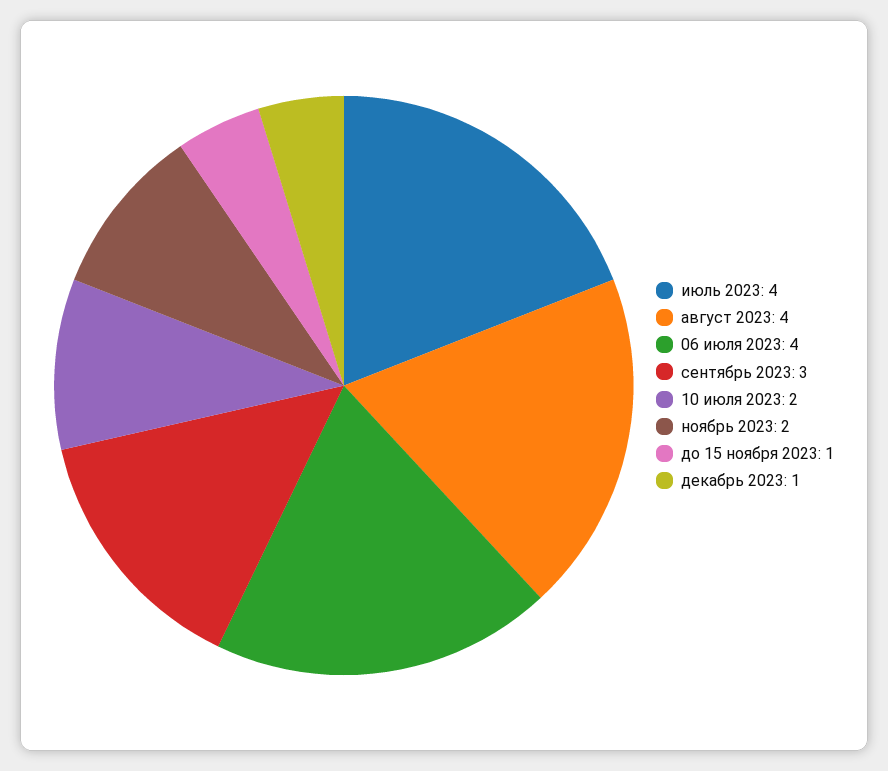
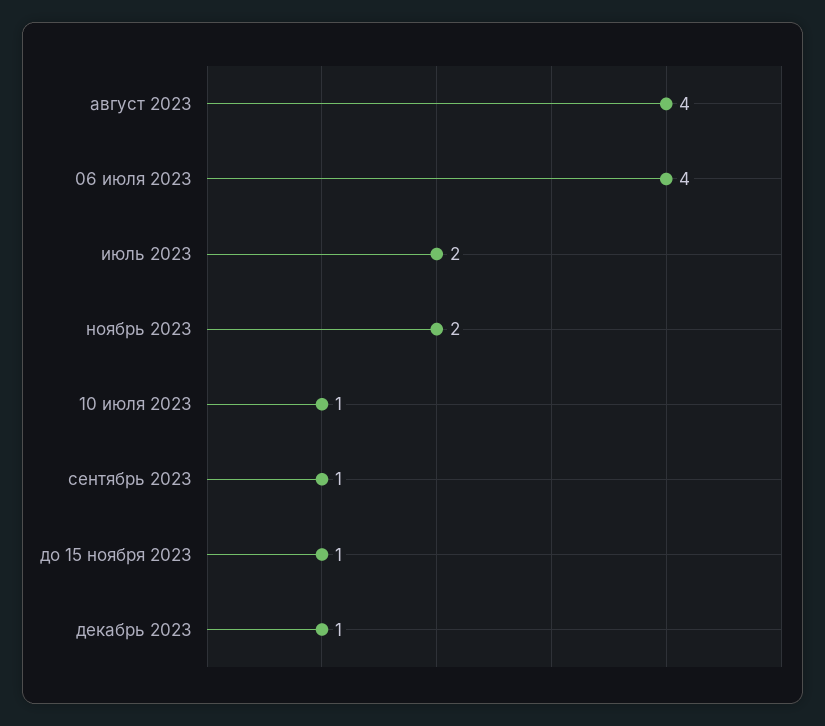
  {
-   "июль 2023": 4,
+   "июль 2023": 2,
    "август 2023": 4,
    "06 июля 2023": 4,
-   "сентябрь 2023": 3,
+   "сентябрь 2023": 1,
-   "10 июля 2023": 2,
+   "10 июля 2023": 1,
    "ноябрь 2023": 2,
    "до 15 ноября 2023": 1,
    "декабрь 2023": 1
  }

